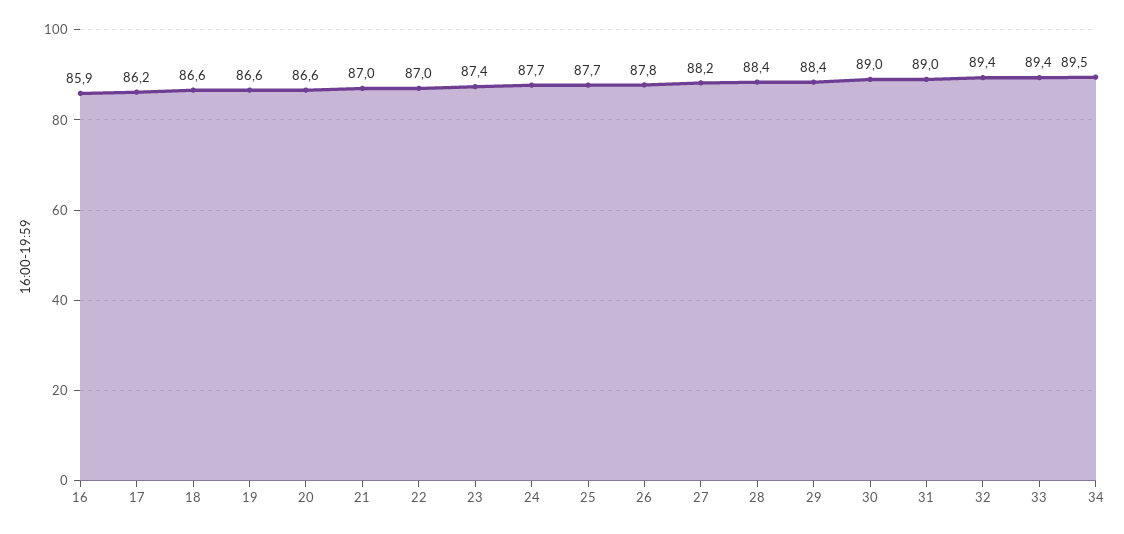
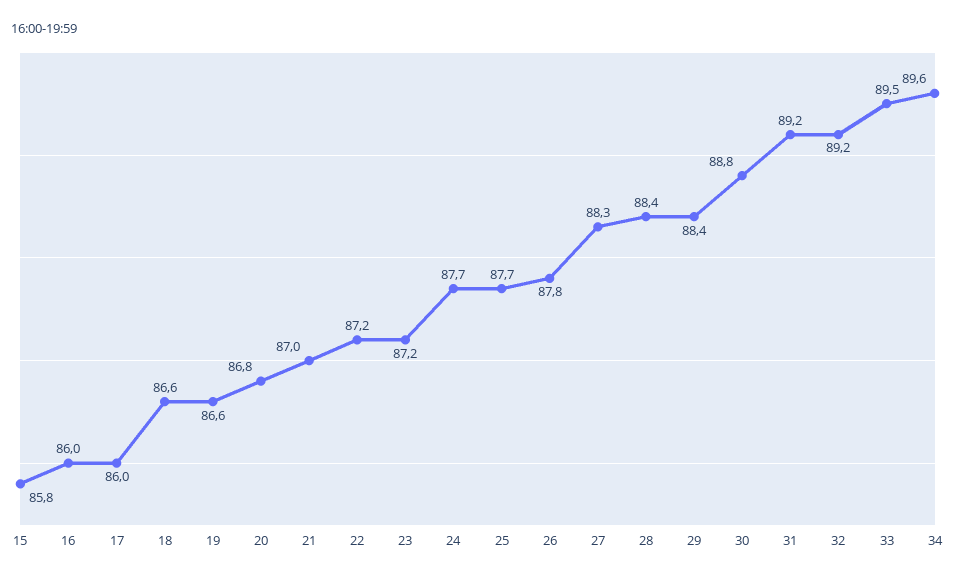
  {
-   "16": 85.9,
+   "16": 86,
-   "17": 86.2,
+   "17": 86,
    "18": 86.6,
    "19": 86.6,
-   "20": 86.6,
+   "20": 86.8,
    "21": 87,
-   "22": 87,
+   "22": 87.2,
-   "23": 87.4,
+   "23": 87.2,
    "24": 87.7,
    "25": 87.7,
    "26": 87.8,
-   "27": 88.2,
+   "27": 88.3,
    "28": 88.4,
    "29": 88.4,
-   "30": 89,
+   "30": 88.8,
-   "31": 89,
+   "31": 89.2,
-   "32": 89.4,
+   "32": 89.2,
-   "33": 89.4,
+   "33": 89.5,
-   "34": 89.5
+   "34": 89.6,
+   "15": 85.8
  }

